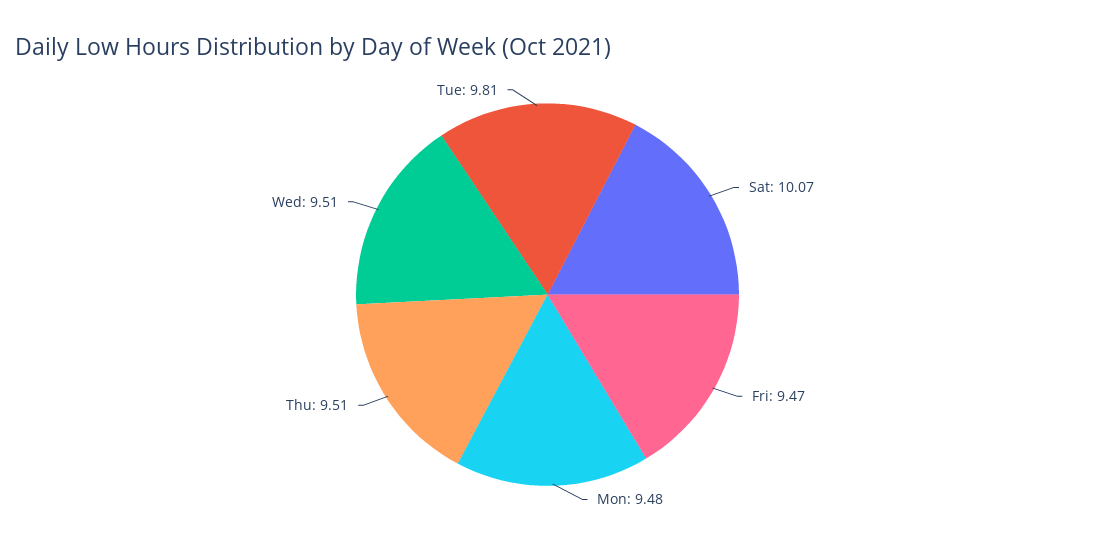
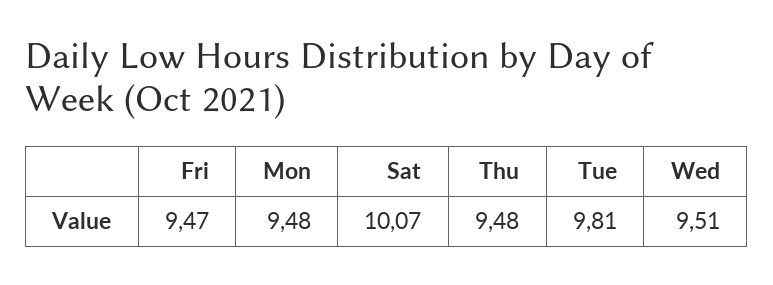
  {
    "Sat": 10.07,
    "Fri": 9.47,
    "Mon": 9.48,
-   "Thu": 9.51,
+   "Thu": 9.48,
    "Wed": 9.51,
    "Tue": 9.81
  }

